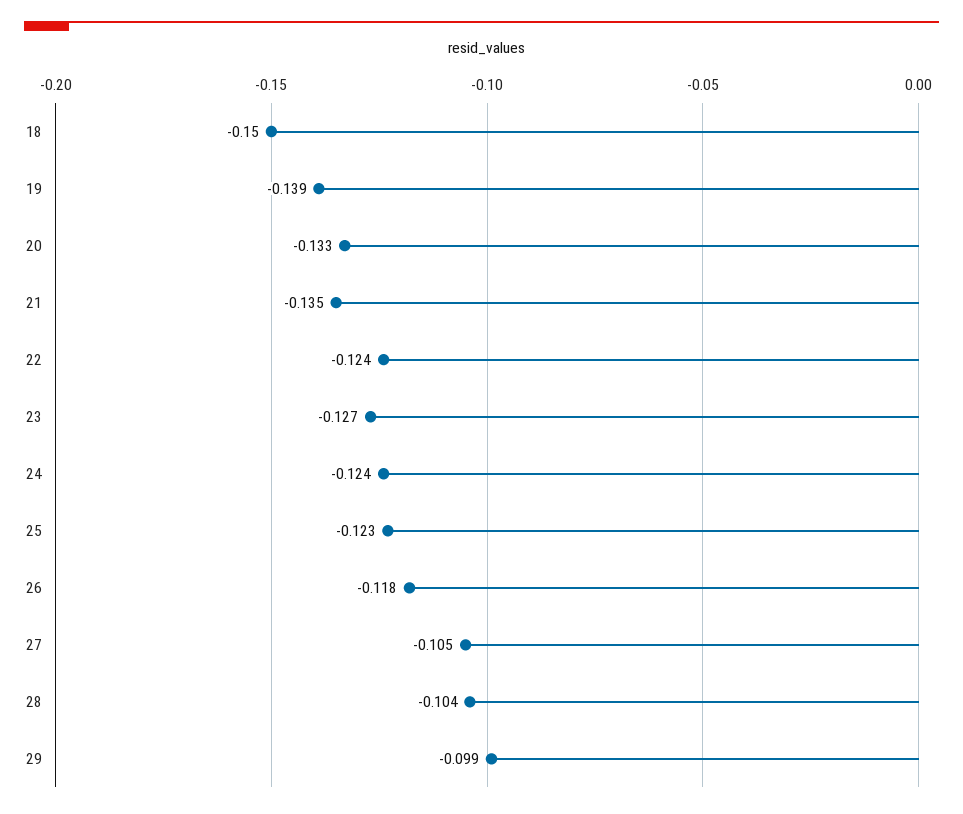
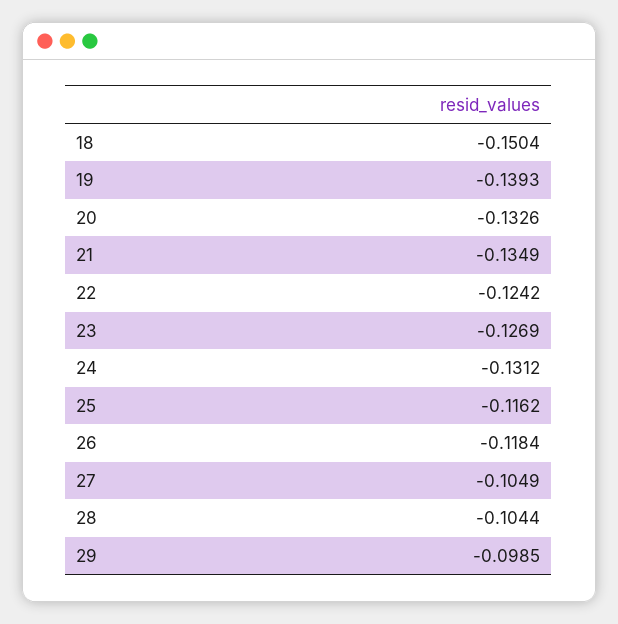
  {
    "18": -0.1504,
    "19": -0.1393,
    "20": -0.1326,
    "21": -0.1349,
    "22": -0.1242,
    "23": -0.1269,
-   "24": -0.124,
+   "24": -0.1312,
-   "25": -0.123,
+   "25": -0.1162,
    "26": -0.1184,
    "27": -0.1049,
    "28": -0.1044,
    "29": -0.0985
  }

